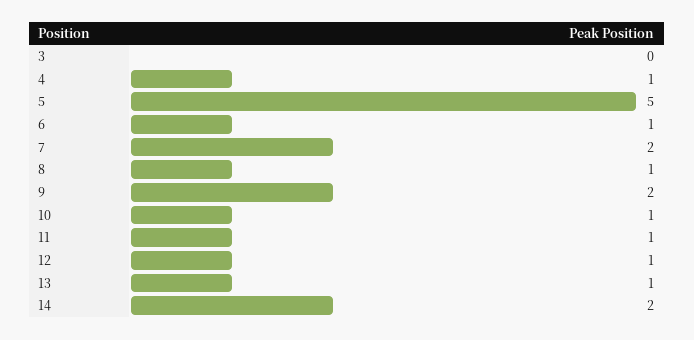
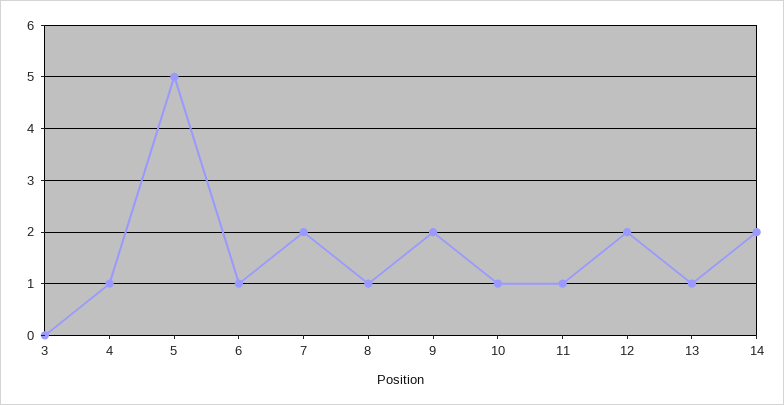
  {
    "3": 0,
    "4": 1,
    "5": 5,
    "6": 1,
    "7": 2,
    "8": 1,
    "9": 2,
    "10": 1,
    "11": 1,
-   "12": 1,
+   "12": 2,
    "13": 1,
    "14": 2
  }

